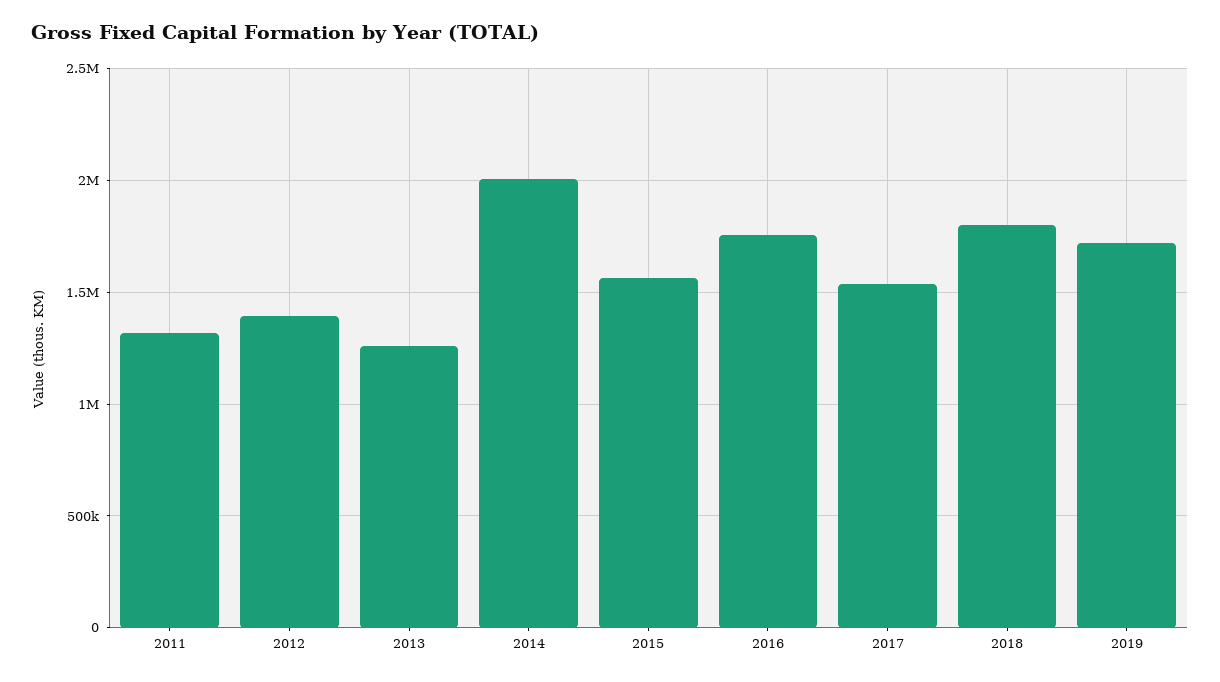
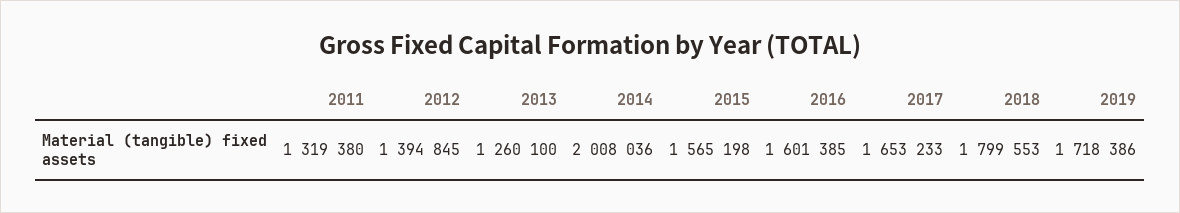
  {
    "2011": 1319380,
    "2012": 1394845,
    "2013": 1260100,
    "2014": 2008036,
    "2015": 1565198,
-   "2016": 1750000,
+   "2016": 1601385,
-   "2017": 1550000,
+   "2017": 1653233,
    "2018": 1799553,
    "2019": 1718386
  }

